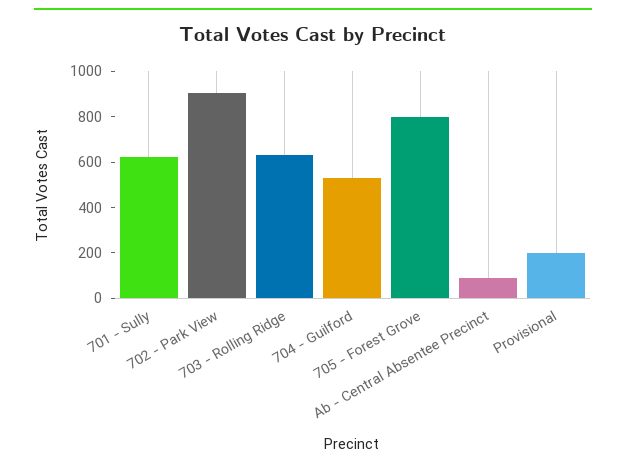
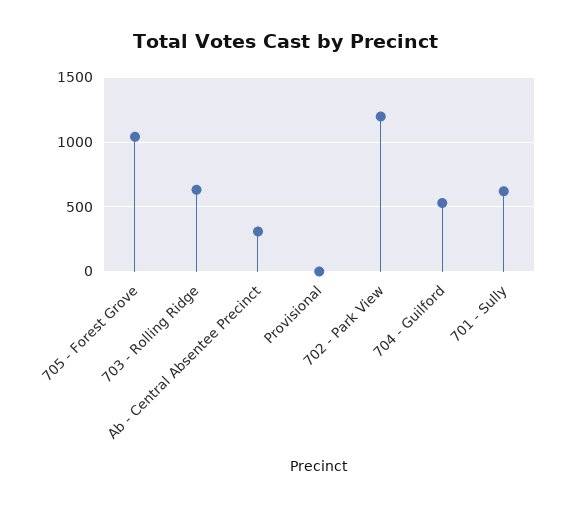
  {
    "701 - Sully": 600,
-   "702 - Park View": 900,
+   "702 - Park View": 1200,
    "703 - Rolling Ridge": 650,
    "704 - Guilford": 550,
-   "705 - Forest Grove": 800,
+   "705 - Forest Grove": 1050,
-   "Ab - Central Absentee Precinct": 100,
+   "Ab - Central Absentee Precinct": 300,
-   "Provisional": 200
+   "Provisional": 0
  }

